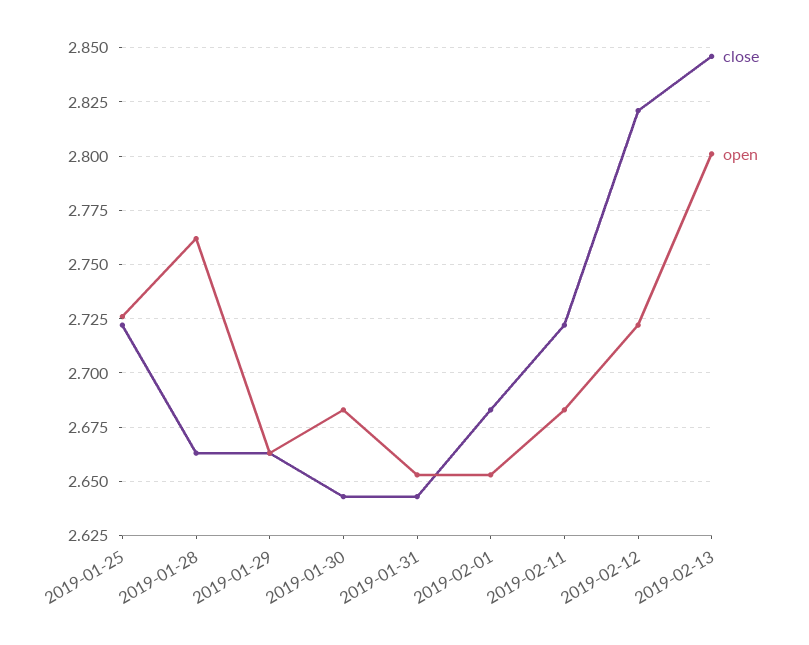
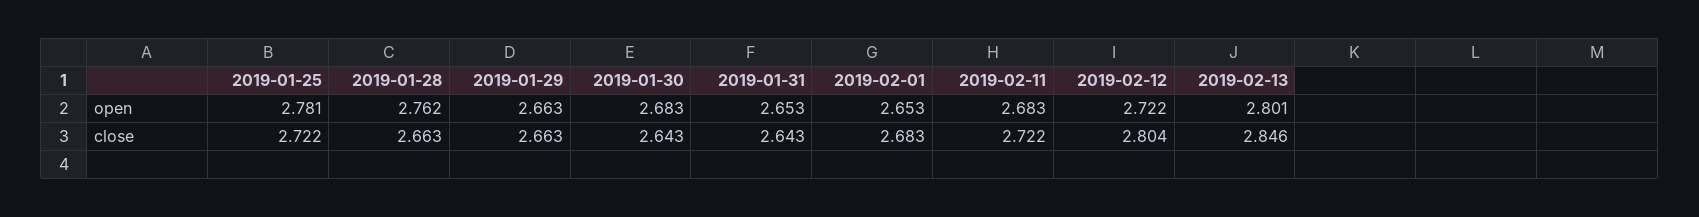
  {
    "close": {
      "2019-01-25": 2.722,
      "2019-01-28": 2.663,
      "2019-01-29": 2.663,
      "2019-01-30": 2.643,
      "2019-01-31": 2.643,
      "2019-02-01": 2.683,
      "2019-02-11": 2.722,
-     "2019-02-12": 2.82,
+     "2019-02-12": 2.804,
      "2019-02-13": 2.846
    },
    "open": {
-     "2019-01-25": 2.725,
+     "2019-01-25": 2.781,
      "2019-01-28": 2.762,
      "2019-01-29": 2.663,
      "2019-01-30": 2.683,
      "2019-01-31": 2.653,
      "2019-02-01": 2.653,
      "2019-02-11": 2.683,
      "2019-02-12": 2.722,
      "2019-02-13": 2.801
    }
  }

